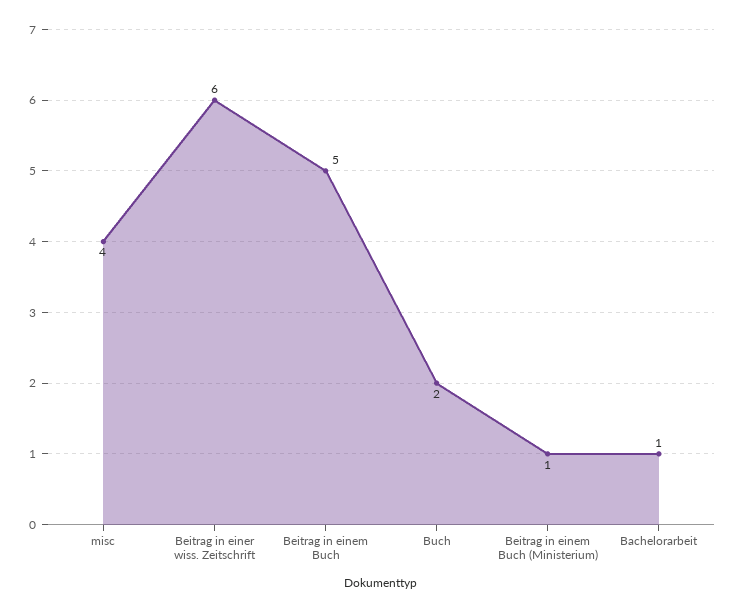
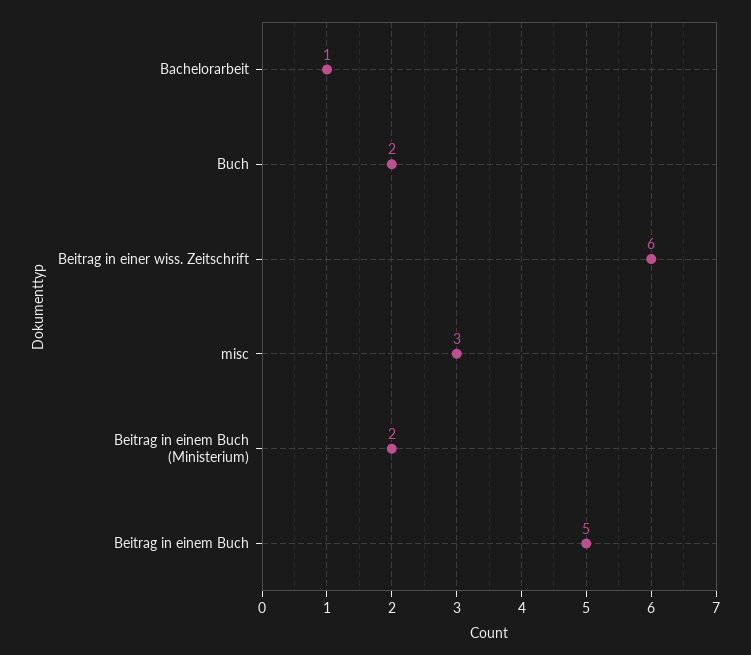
  {
-   "misc": 4,
+   "misc": 3,
    "Beitrag in einer wiss. Zeitschrift": 6,
    "Beitrag in einem Buch": 5,
    "Buch": 2,
-   "Beitrag in einem Buch (Ministerium)": 1,
+   "Beitrag in einem Buch (Ministerium)": 2,
    "Bachelorarbeit": 1
  }

